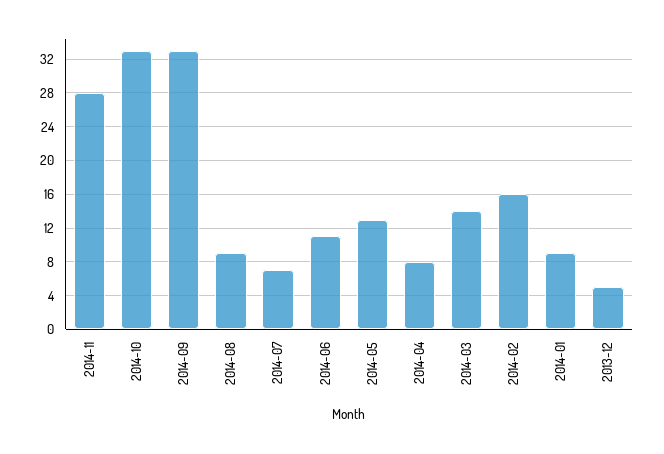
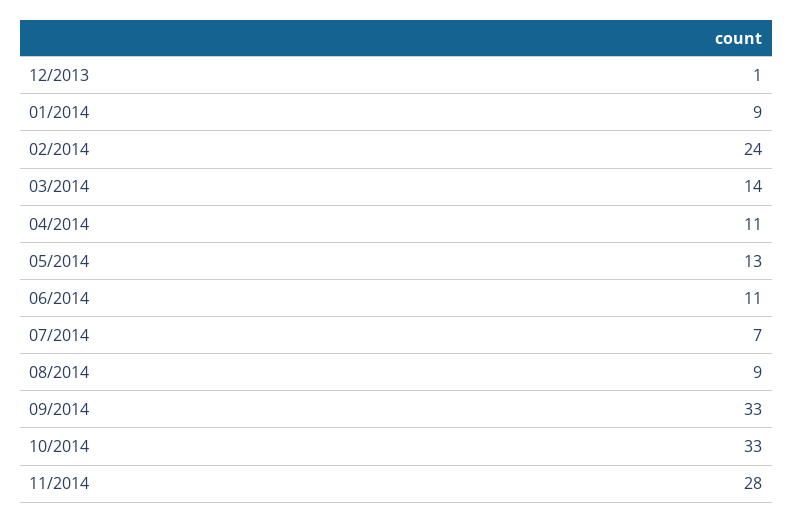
  {
    "2014-11": 28,
    "2014-10": 33,
    "2014-09": 33,
    "2014-08": 9,
    "2014-07": 7,
    "2014-06": 11,
    "2014-05": 13,
-   "2014-04": 8,
+   "2014-04": 11,
    "2014-03": 14,
-   "2014-02": 16,
+   "2014-02": 24,
    "2014-01": 9,
-   "2013-12": 5
+   "2013-12": 1
  }

